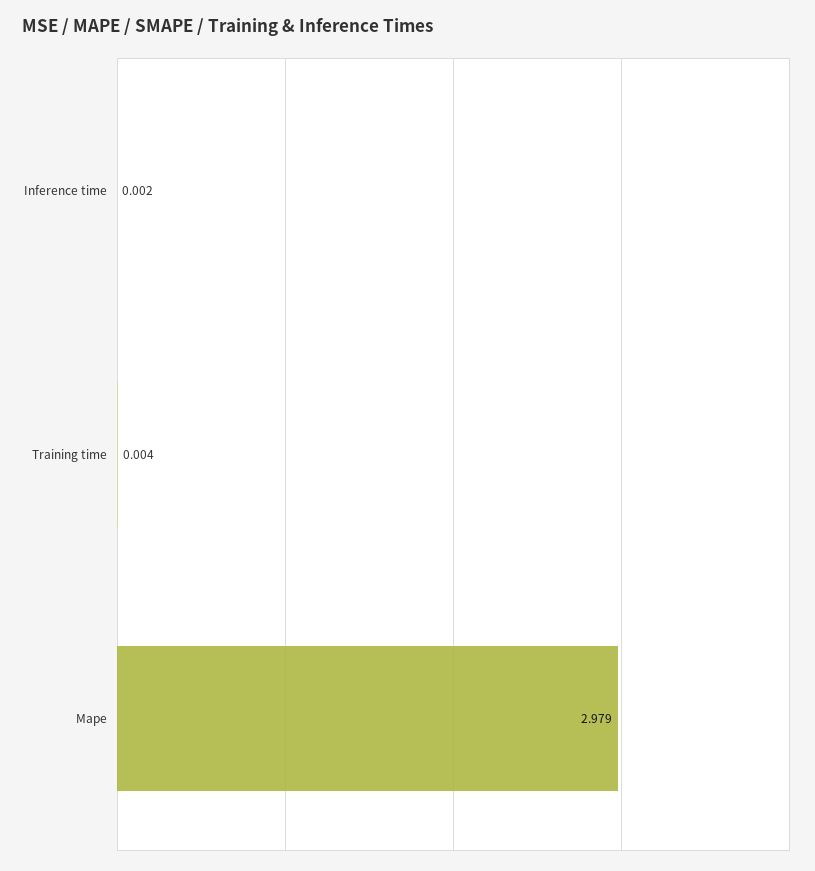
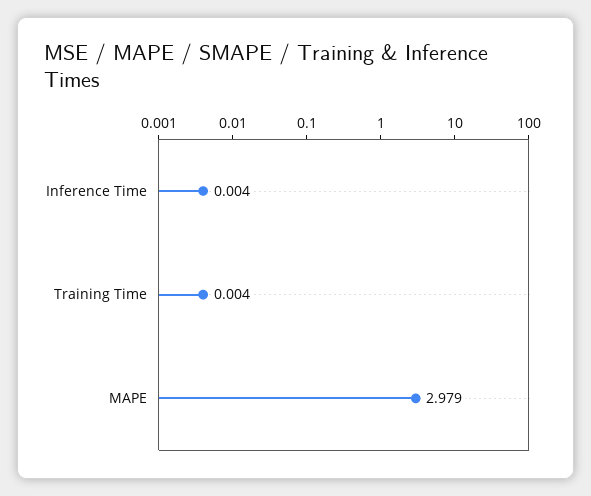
  {
-   "Inference time": 0.002,
+   "Inference time": 0.004,
    "Training time": 0.004,
    "Mape": 2.979
  }

